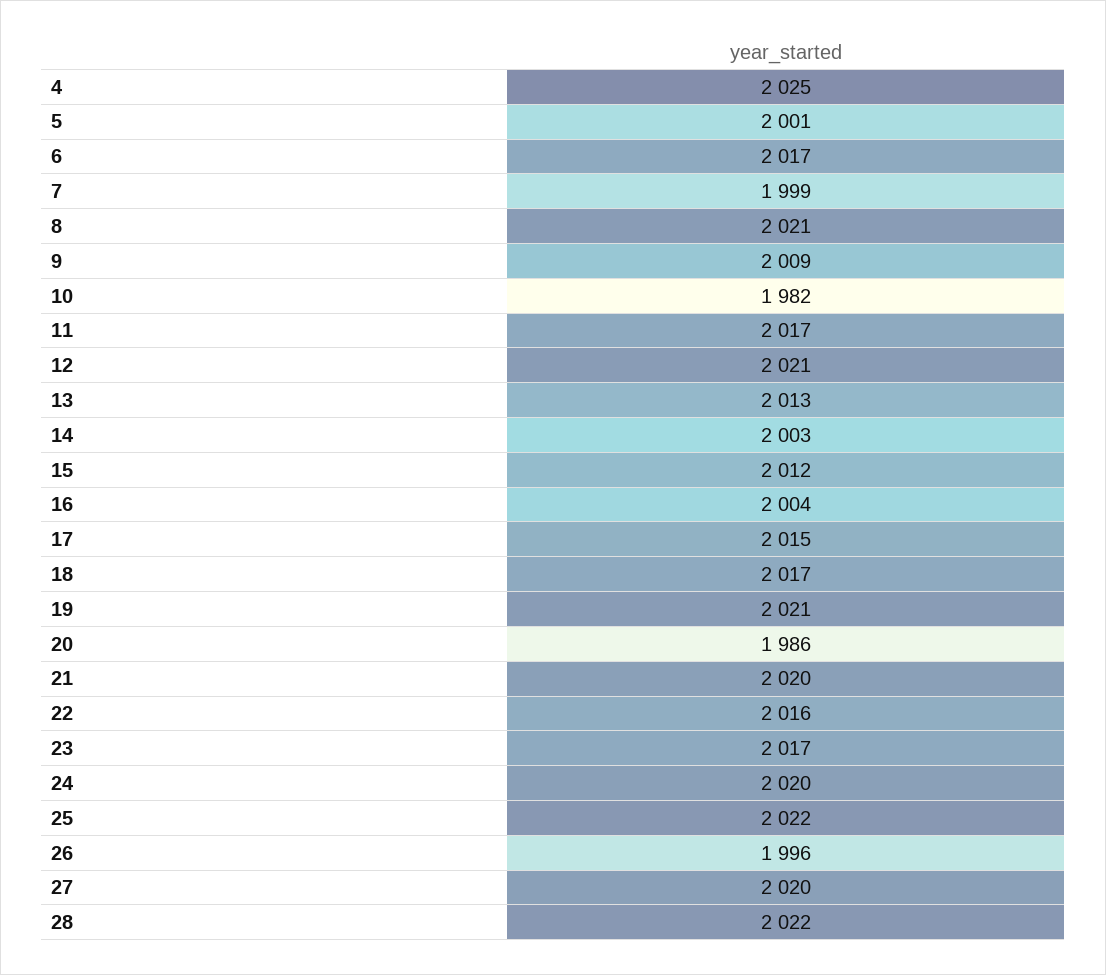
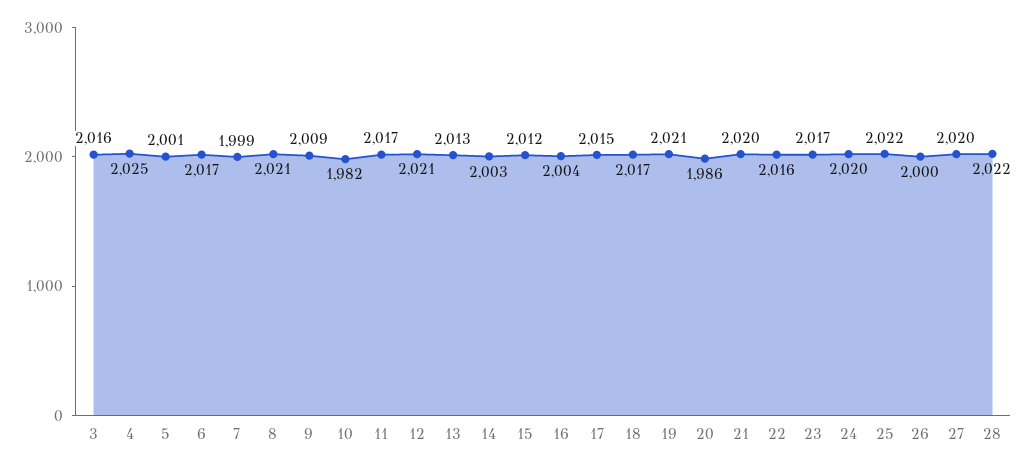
  {
    "4": 2025,
    "5": 2001,
    "6": 2017,
    "7": 1999,
    "8": 2021,
    "9": 2009,
    "10": 1982,
    "11": 2017,
    "12": 2021,
    "13": 2013,
    "14": 2003,
    "15": 2012,
    "16": 2004,
    "17": 2015,
    "18": 2017,
    "19": 2021,
    "20": 1986,
    "21": 2020,
    "22": 2016,
    "23": 2017,
    "24": 2020,
    "25": 2022,
-   "26": 1996,
+   "26": 2000,
    "27": 2020,
-   "28": 2022
+   "28": 2022,
+   "3": 2016
  }

